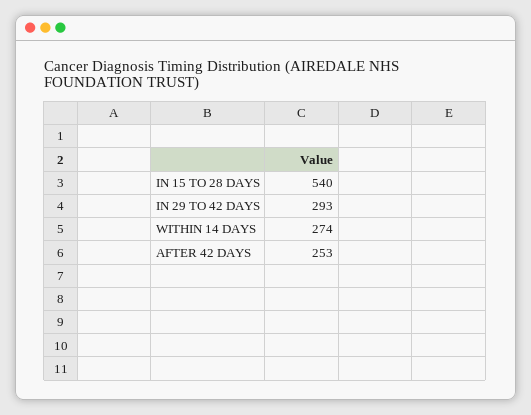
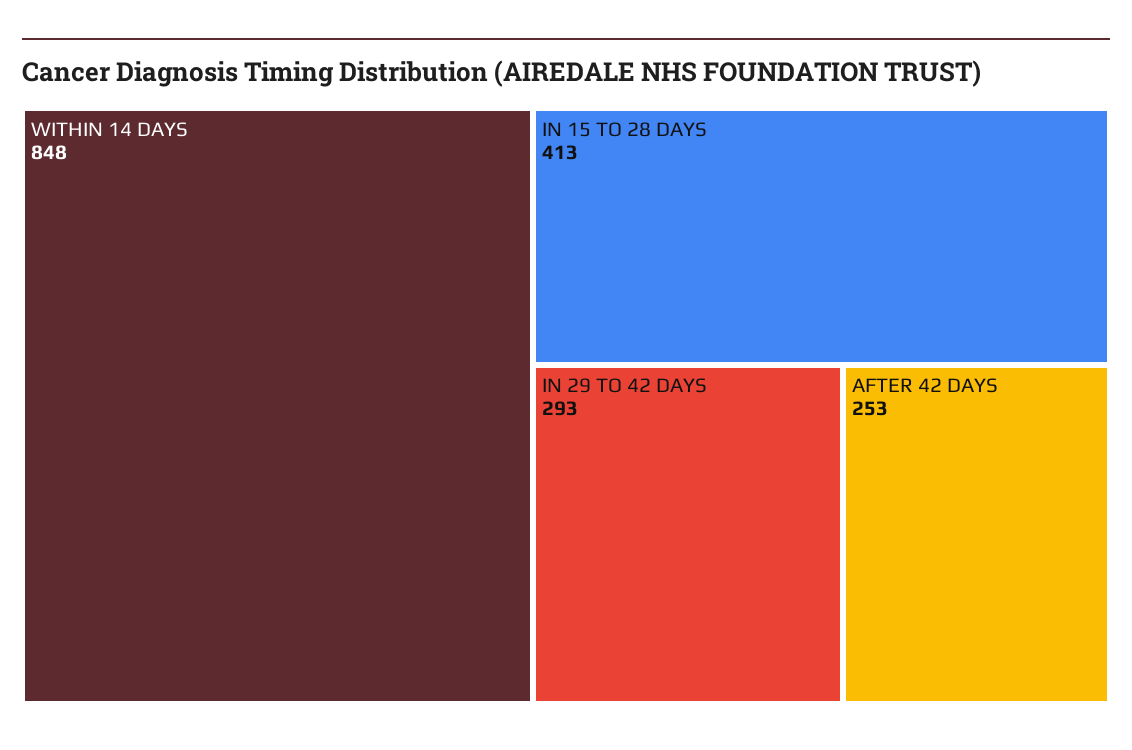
  {
-   "IN 15 TO 28 DAYS": 540,
+   "IN 15 TO 28 DAYS": 413,
    "IN 29 TO 42 DAYS": 293,
-   "WITHIN 14 DAYS": 274,
+   "WITHIN 14 DAYS": 848,
    "AFTER 42 DAYS": 253
  }

